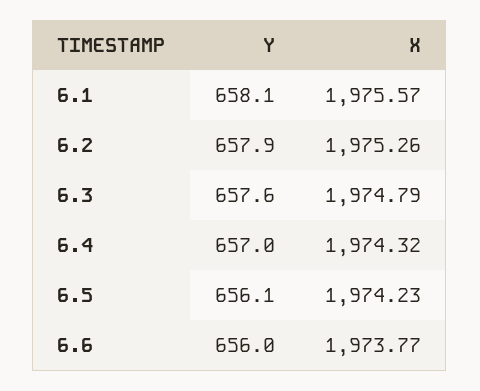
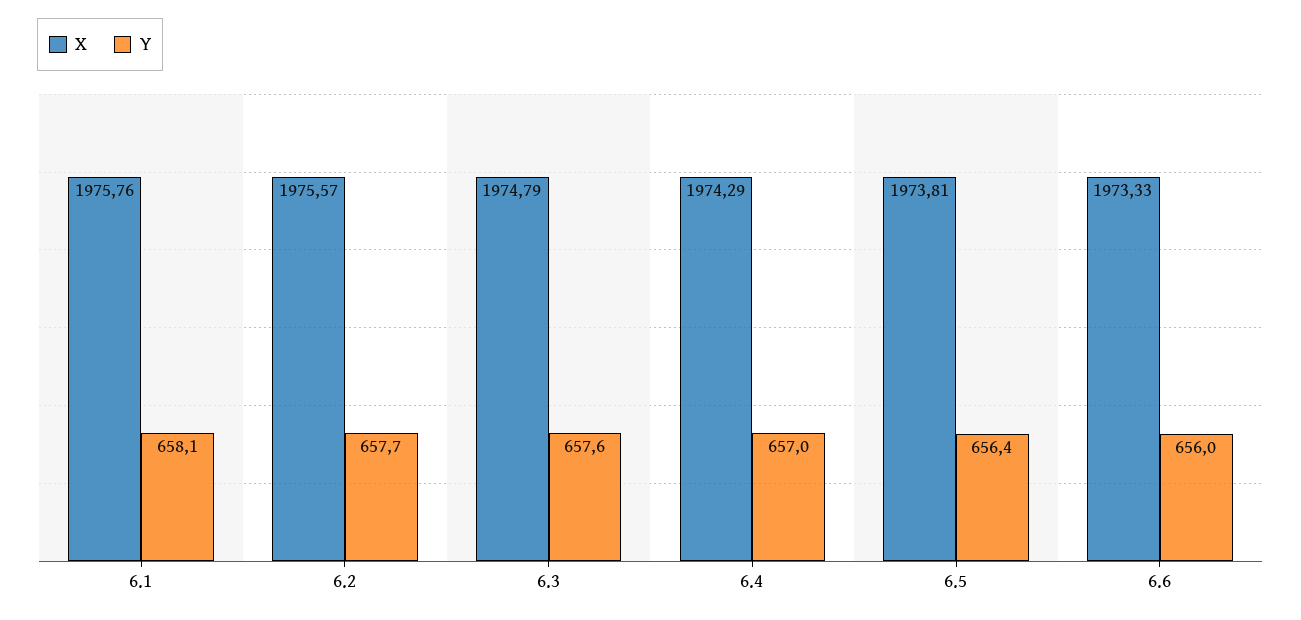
  {
    "Y": {
      "6.1": 658.1,
-     "6.2": 657.9,
+     "6.2": 657.7,
      "6.3": 657.6,
      "6.4": 657,
-     "6.5": 656.1,
+     "6.5": 656.4,
      "6.6": 656
    },
    "X": {
-     "6.1": 1975.57,
+     "6.1": 1975.76,
-     "6.2": 1975.26,
+     "6.2": 1975.57,
      "6.3": 1974.79,
-     "6.4": 1974.32,
+     "6.4": 1974.29,
-     "6.5": 1974.23,
+     "6.5": 1973.81,
-     "6.6": 1973.77
+     "6.6": 1973.33
    }
  }

